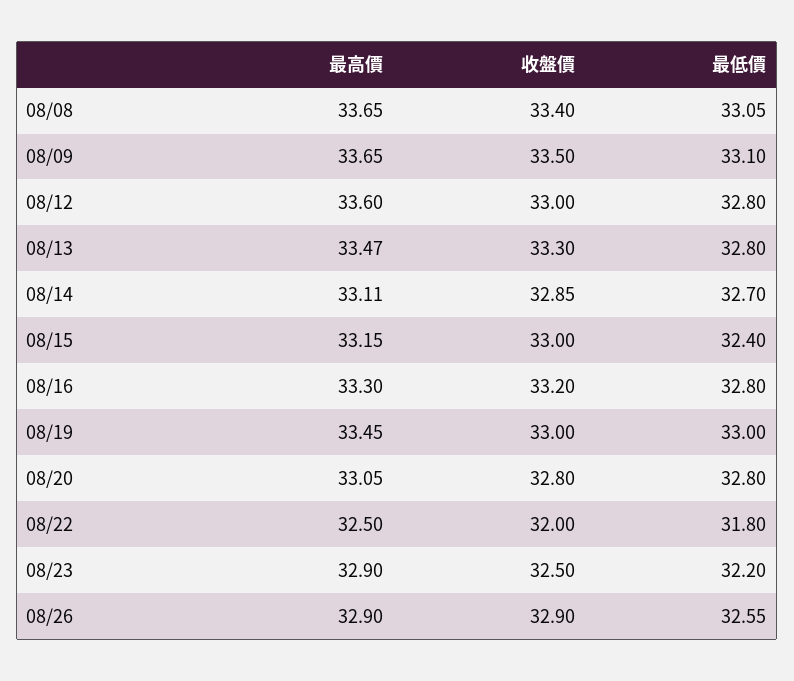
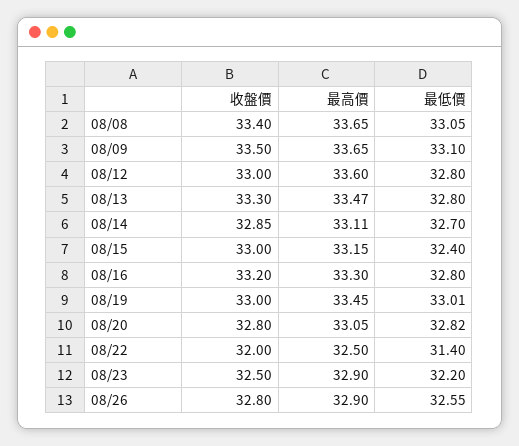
  {
    "最高價": {
      "08/08": 33.65,
      "08/09": 33.65,
      "08/12": 33.6,
      "08/13": 33.47,
      "08/14": 33.11,
      "08/15": 33.15,
      "08/16": 33.3,
      "08/19": 33.45,
      "08/20": 33.05,
      "08/22": 32.5,
      "08/23": 32.9,
      "08/26": 32.9
    },
    "收盤價": {
      "08/08": 33.4,
      "08/09": 33.5,
      "08/12": 33,
      "08/13": 33.3,
      "08/14": 32.85,
      "08/15": 33,
      "08/16": 33.2,
      "08/19": 33,
      "08/20": 32.8,
      "08/22": 32,
      "08/23": 32.5,
-     "08/26": 32.9
+     "08/26": 32.8
    },
    "最低價": {
      "08/08": 33.05,
      "08/09": 33.1,
      "08/12": 32.8,
      "08/13": 32.8,
      "08/14": 32.7,
      "08/15": 32.4,
      "08/16": 32.8,
-     "08/19": 33,
+     "08/19": 33.01,
-     "08/20": 32.8,
+     "08/20": 32.82,
-     "08/22": 31.8,
+     "08/22": 31.4,
      "08/23": 32.2,
      "08/26": 32.55
    }
  }

